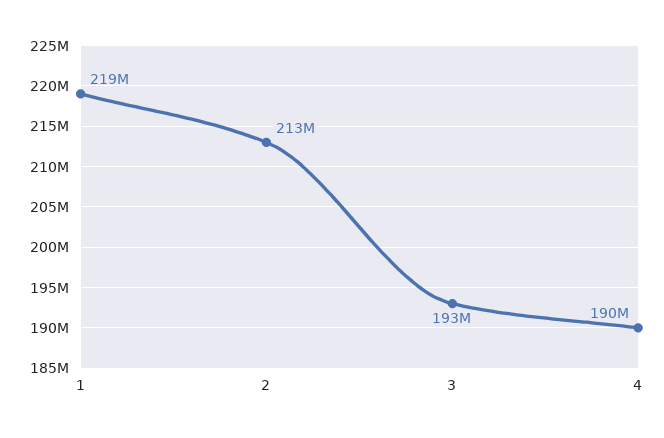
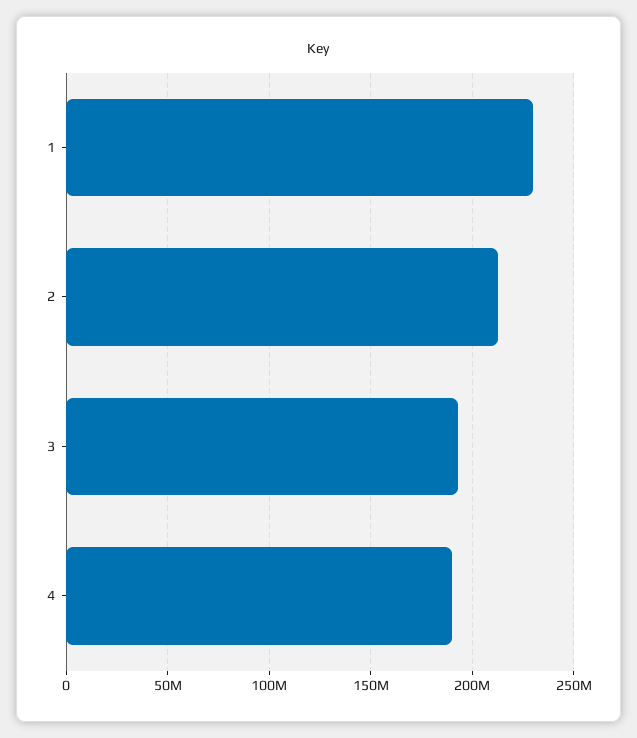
  {
-   "1": 219000000,
+   "1": 230000000,
    "2": 213000000,
    "3": 193000000,
    "4": 190000000
  }

